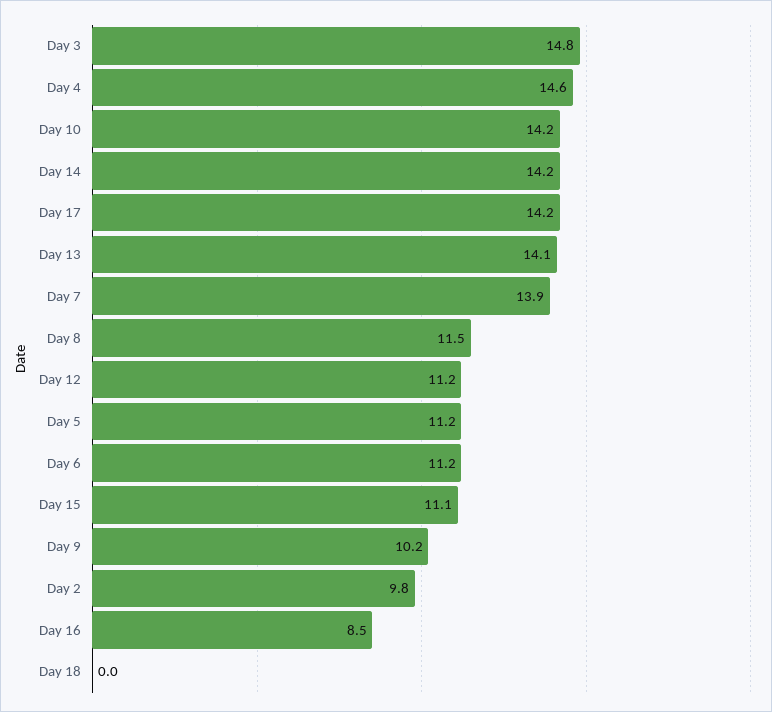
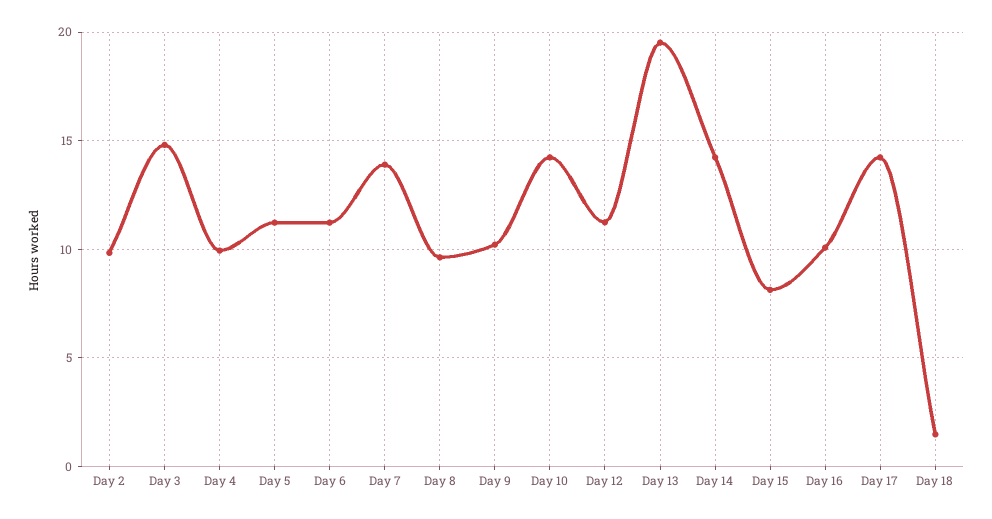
  {
    "Day 3": 14.8,
-   "Day 4": 14.6,
+   "Day 4": 10,
    "Day 10": 14.2,
    "Day 14": 14.2,
    "Day 17": 14.2,
-   "Day 13": 14.1,
+   "Day 13": 19.5,
    "Day 7": 13.9,
-   "Day 8": 11.5,
+   "Day 8": 9.5,
    "Day 12": 11.2,
    "Day 5": 11.2,
    "Day 6": 11.2,
-   "Day 15": 11.1,
+   "Day 15": 8,
    "Day 9": 10.2,
    "Day 2": 9.8,
-   "Day 16": 8.5,
+   "Day 16": 10,
-   "Day 18": 0
+   "Day 18": 1.5
  }

